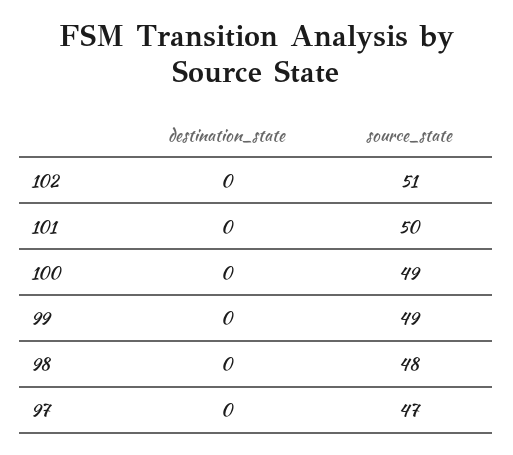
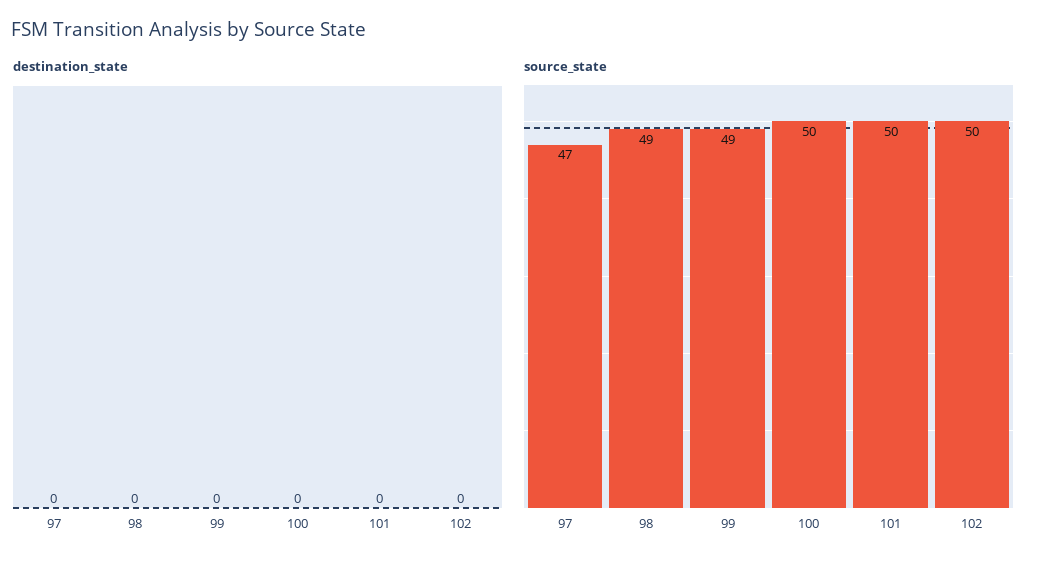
  {
    "destination_state": {
      "102": 0,
      "101": 0,
      "100": 0,
      "99": 0,
      "98": 0,
      "97": 0
    },
    "source_state": {
-     "102": 51,
+     "102": 50,
      "101": 50,
-     "100": 49,
+     "100": 50,
      "99": 49,
-     "98": 48,
+     "98": 49,
      "97": 47
    }
  }

